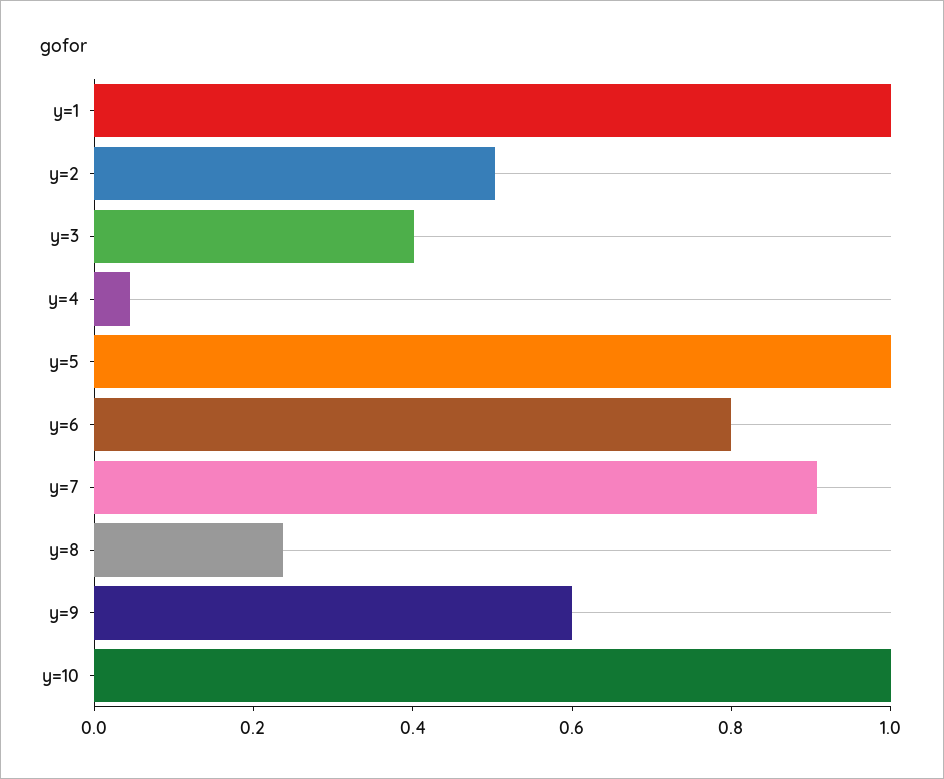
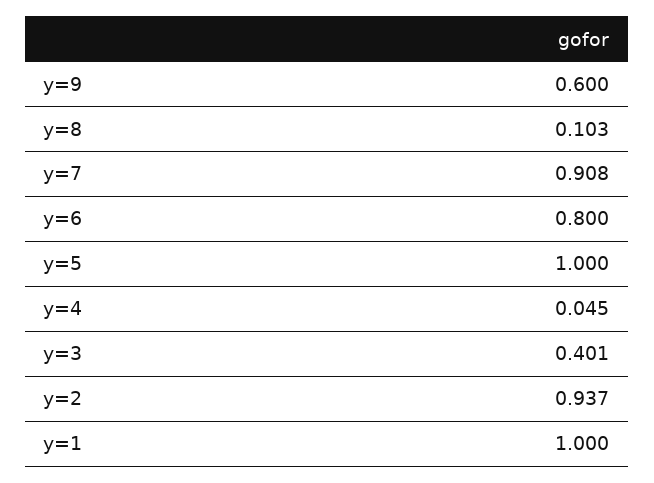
  {
    "y=1": 1,
-   "y=2": 0.5,
+   "y=2": 0.937,
    "y=3": 0.401,
    "y=4": 0.045,
    "y=5": 1,
    "y=6": 0.8,
    "y=7": 0.908,
-   "y=8": 0.25,
+   "y=8": 0.103,
-   "y=9": 0.6,
+   "y=9": 0.6
-   "y=10": 1
  }

